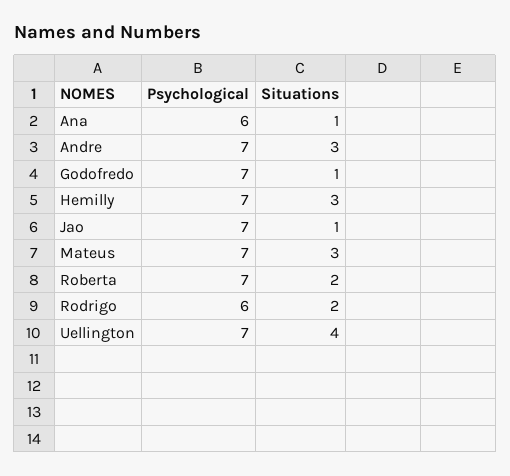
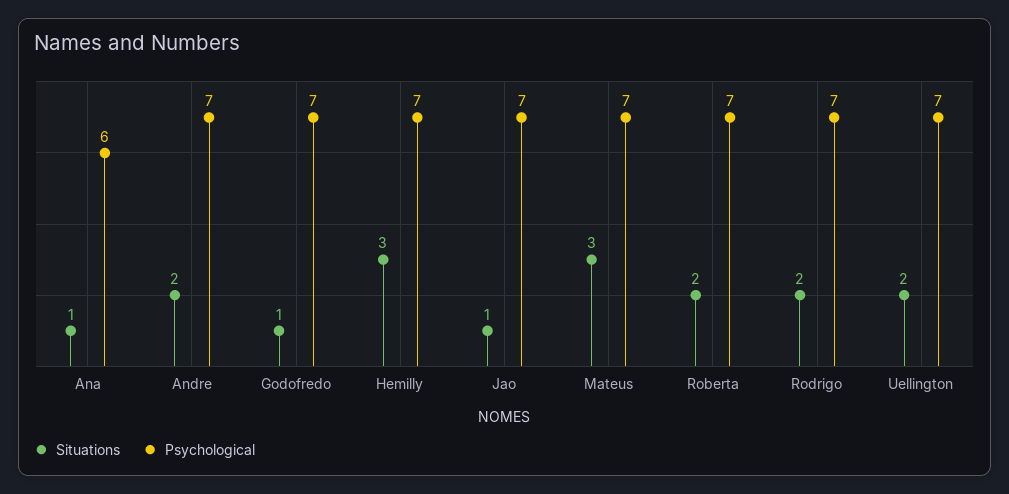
  {
    "Psychological": {
      "Ana": 6,
      "Andre": 7,
      "Godofredo": 7,
      "Hemilly": 7,
      "Jao": 7,
      "Mateus": 7,
      "Roberta": 7,
-     "Rodrigo": 6,
+     "Rodrigo": 7,
      "Uellington": 7
    },
    "Situations": {
      "Ana": 1,
-     "Andre": 3,
+     "Andre": 2,
      "Godofredo": 1,
      "Hemilly": 3,
      "Jao": 1,
      "Mateus": 3,
      "Roberta": 2,
      "Rodrigo": 2,
-     "Uellington": 4
+     "Uellington": 2
    }
  }

